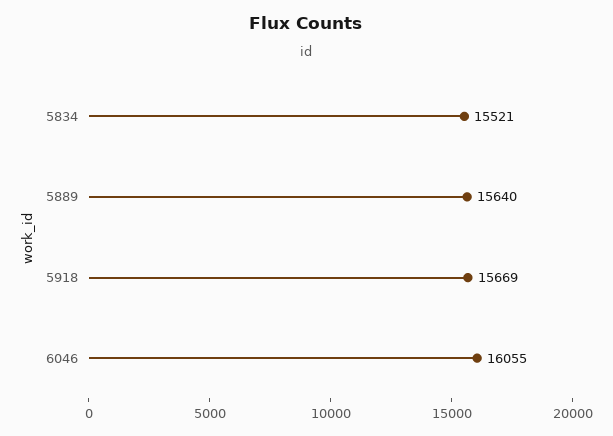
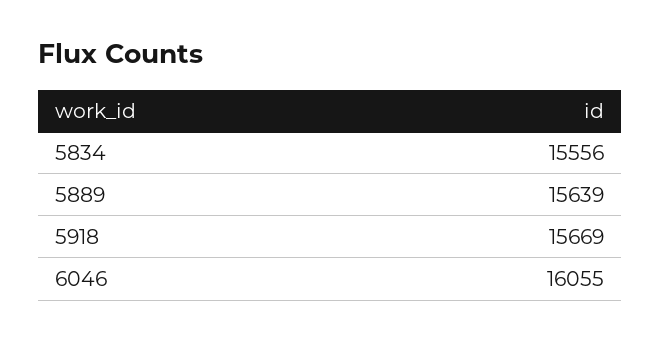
  {
-   "5834": 15521,
+   "5834": 15556,
-   "5889": 15640,
+   "5889": 15639,
    "5918": 15669,
    "6046": 16055
  }

